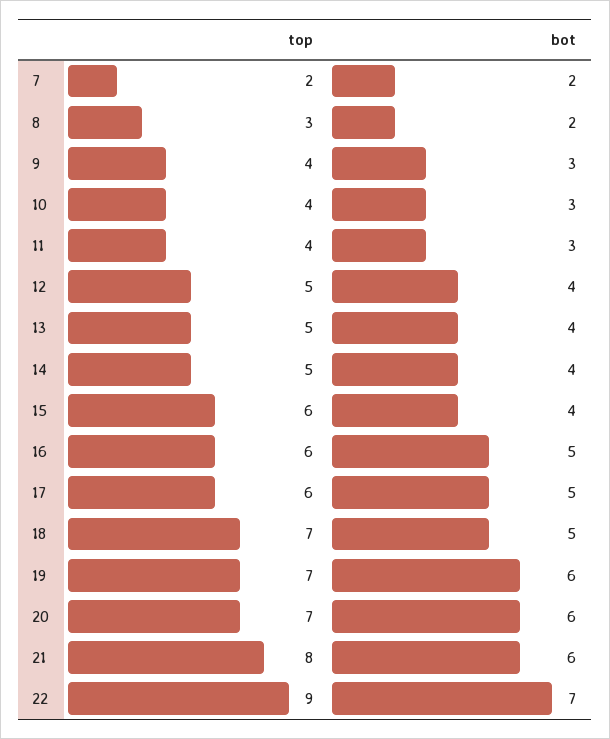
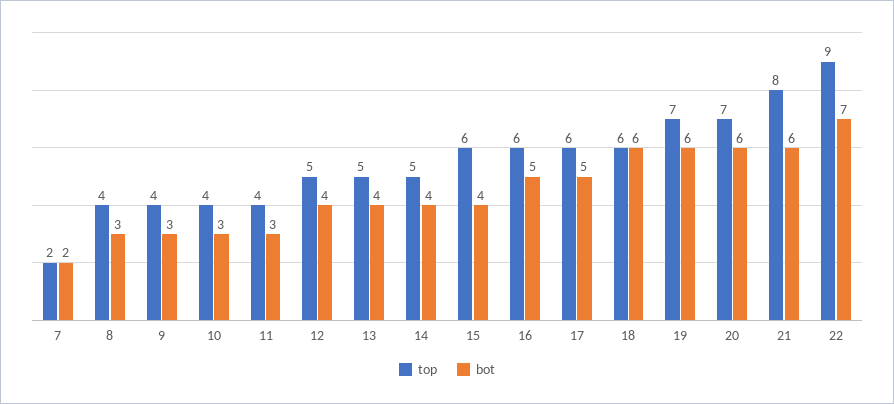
  {
    "top": {
      "7": 2,
-     "8": 3,
+     "8": 4,
      "9": 4,
      "10": 4,
      "11": 4,
      "12": 5,
      "13": 5,
      "14": 5,
      "15": 6,
      "16": 6,
      "17": 6,
-     "18": 7,
+     "18": 6,
      "19": 7,
      "20": 7,
      "21": 8,
      "22": 9
    },
    "bot": {
      "7": 2,
-     "8": 2,
+     "8": 3,
      "9": 3,
      "10": 3,
      "11": 3,
      "12": 4,
      "13": 4,
      "14": 4,
      "15": 4,
      "16": 5,
      "17": 5,
-     "18": 5,
+     "18": 6,
      "19": 6,
      "20": 6,
      "21": 6,
      "22": 7
    }
  }

